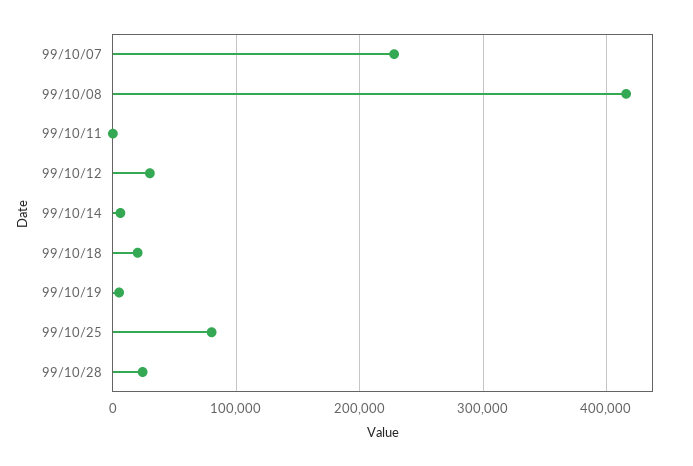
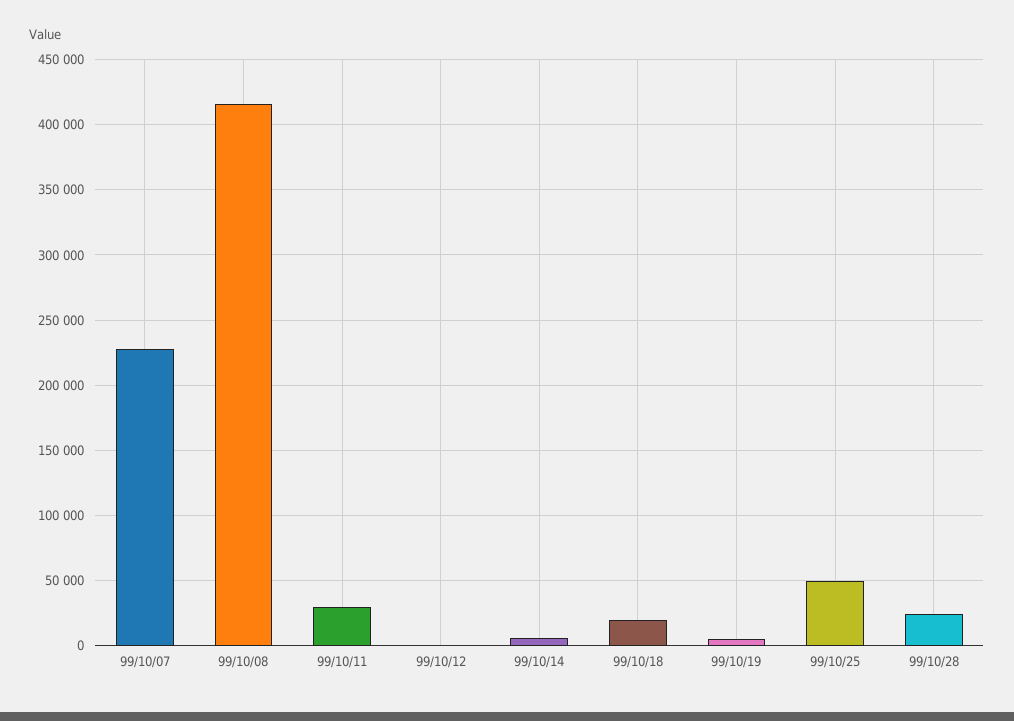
  {
    "99/10/07": 230000,
    "99/10/08": 415000,
-   "99/10/11": 0,
+   "99/10/11": 30000,
-   "99/10/12": 30000,
+   "99/10/12": 0,
    "99/10/14": 5000,
    "99/10/18": 20000,
    "99/10/19": 5000,
-   "99/10/25": 80000,
+   "99/10/25": 50000,
    "99/10/28": 25000
  }

